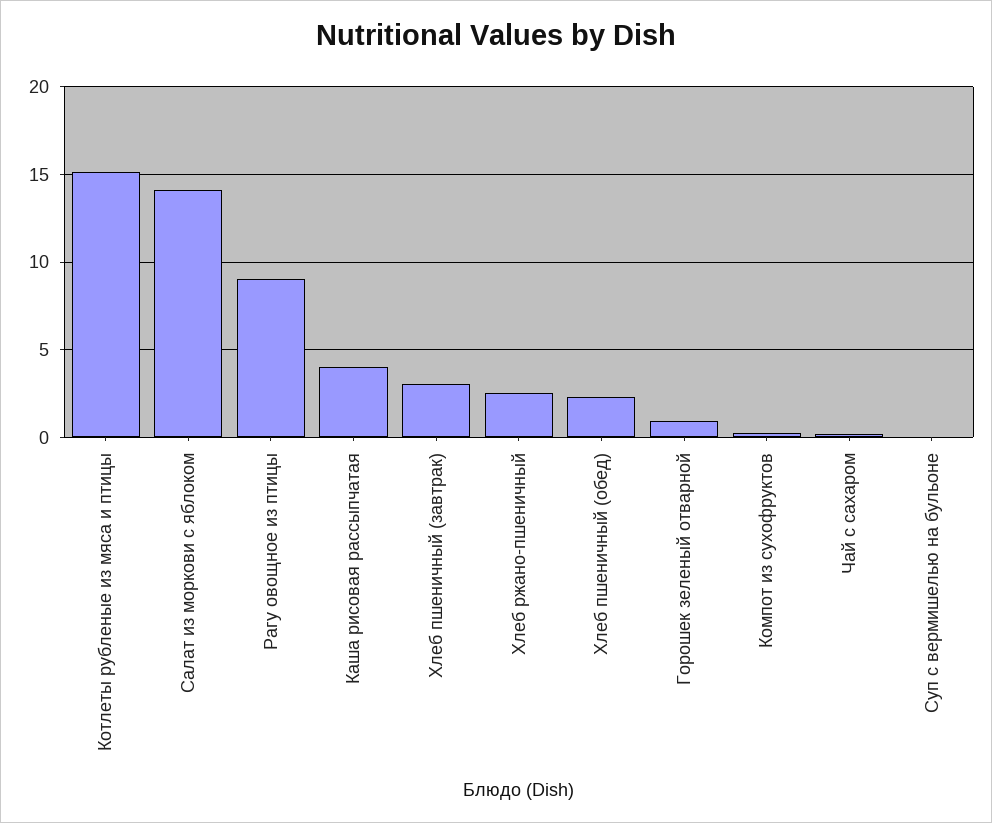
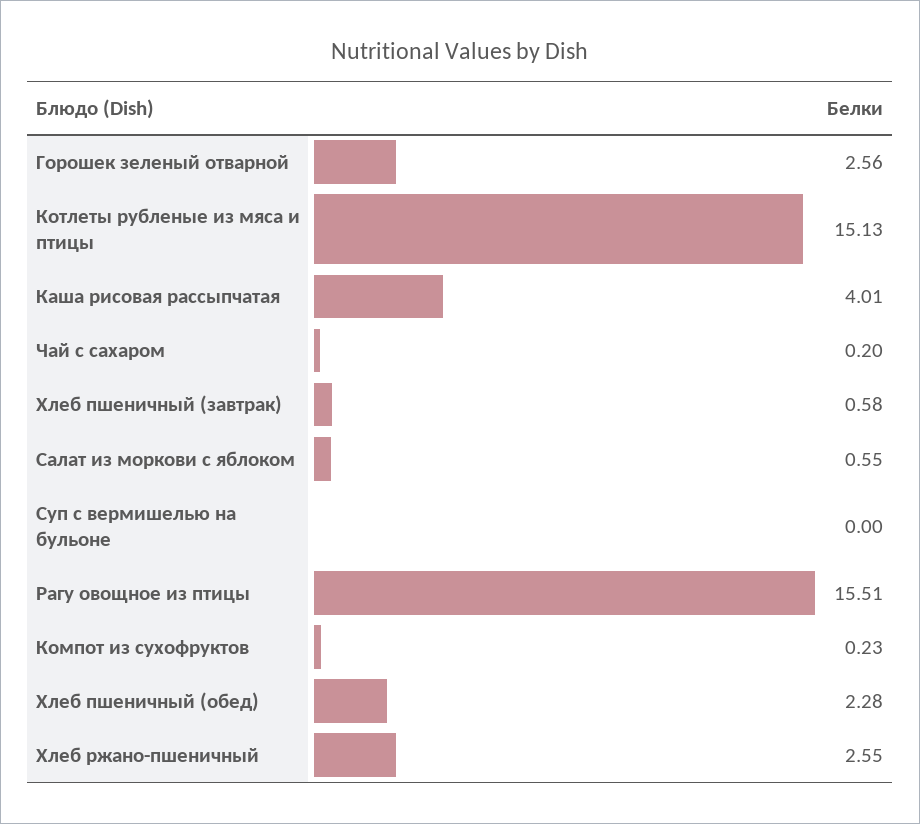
  {
    "Котлеты рубленые из мяса и птицы": 15.13,
-   "Салат из моркови с яблоком": 14,
+   "Салат из моркови с яблоком": 0.55,
-   "Рагу овощное из птицы": 9,
+   "Рагу овощное из птицы": 15.51,
    "Каша рисовая рассыпчатая": 4.01,
-   "Хлеб пшеничный (завтрак)": 3,
+   "Хлеб пшеничный (завтрак)": 0.58,
    "Хлеб ржано-пшеничный": 2.55,
    "Хлеб пшеничный (обед)": 2.28,
-   "Горошек зеленый отварной": 1,
+   "Горошек зеленый отварной": 2.56,
    "Компот из сухофруктов": 0.23,
    "Чай с сахаром": 0.2,
    "Суп с вермишелью на бульоне": 0
  }

